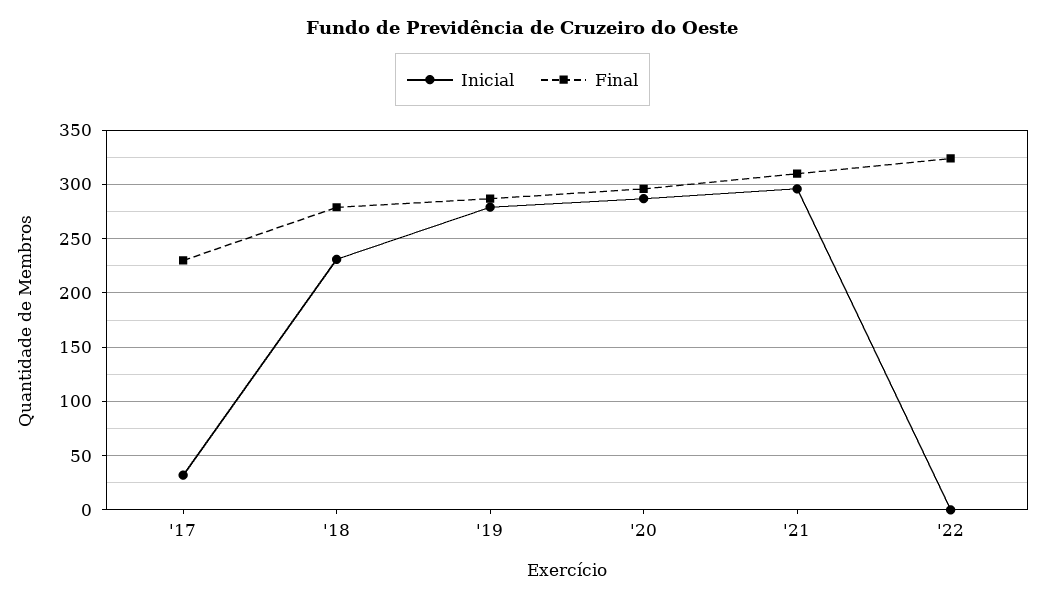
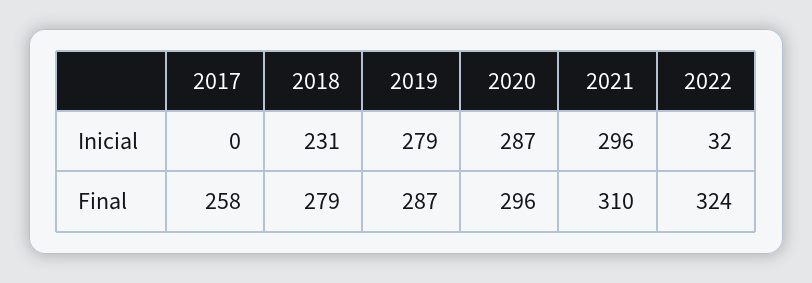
  {
    "Inicial": {
-     "'17": 30,
+     "'17": 0,
      "'18": 231,
      "'19": 279,
      "'20": 287,
      "'21": 296,
-     "'22": 0
+     "'22": 32
    },
    "Final": {
-     "'17": 230,
+     "'17": 258,
      "'18": 279,
      "'19": 287,
      "'20": 296,
      "'21": 310,
      "'22": 324
    }
  }

